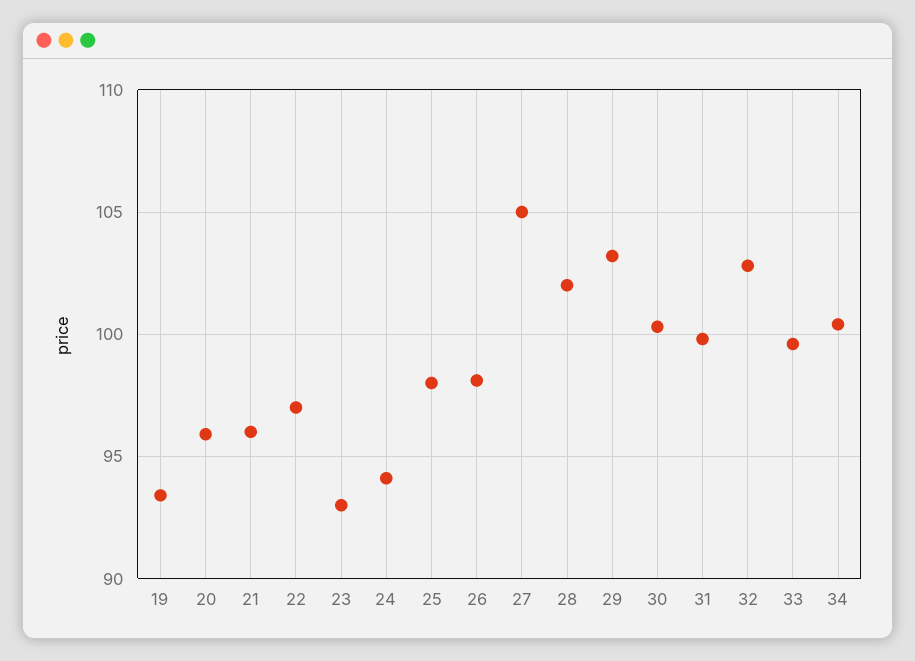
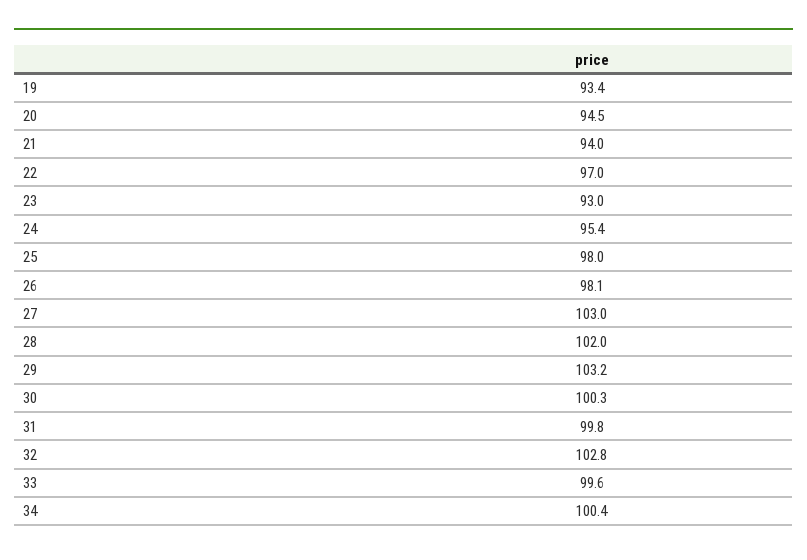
  {
    "19": 93.4,
-   "20": 96,
+   "20": 94.5,
-   "21": 96,
+   "21": 94,
    "22": 97,
    "23": 93,
-   "24": 94,
+   "24": 95.4,
    "25": 98,
    "26": 98.1,
-   "27": 105,
+   "27": 103,
    "28": 102,
    "29": 103.2,
    "30": 100.3,
    "31": 99.8,
    "32": 102.8,
    "33": 99.6,
    "34": 100.4
  }

